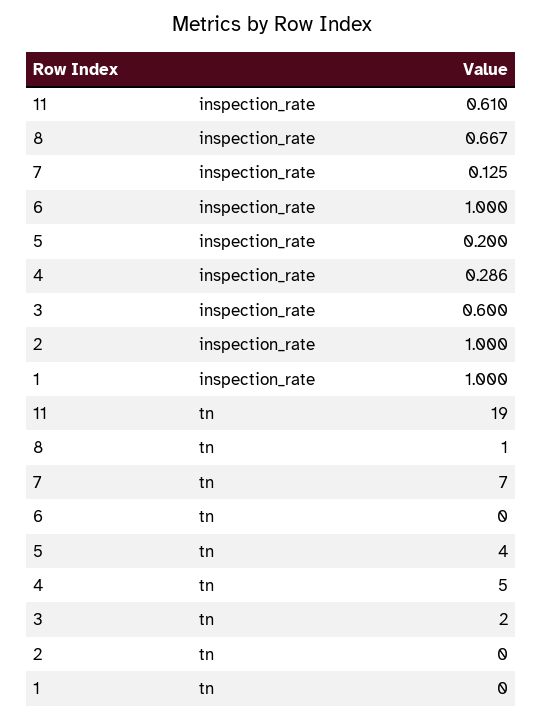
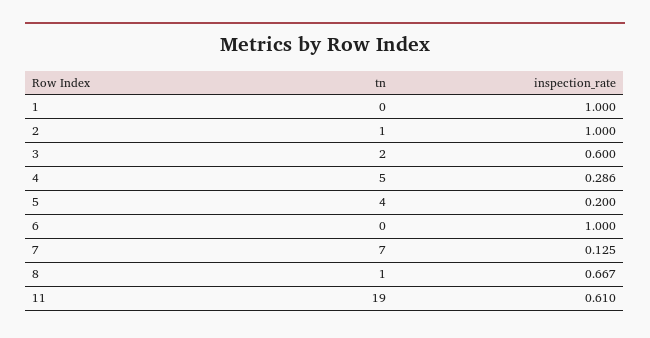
  {
    "11": {
      "inspection_rate": 0.61,
      "tn": 19
    },
    "8": {
      "inspection_rate": 0.667,
      "tn": 1
    },
    "7": {
      "inspection_rate": 0.125,
      "tn": 7
    },
    "6": {
      "inspection_rate": 1,
      "tn": 0
    },
    "5": {
      "inspection_rate": 0.2,
      "tn": 4
    },
    "4": {
      "inspection_rate": 0.286,
      "tn": 5
    },
    "3": {
      "inspection_rate": 0.6,
      "tn": 2
    },
    "2": {
      "inspection_rate": 1,
-     "tn": 0
+     "tn": 1
    },
    "1": {
      "inspection_rate": 1,
      "tn": 0
    }
  }

